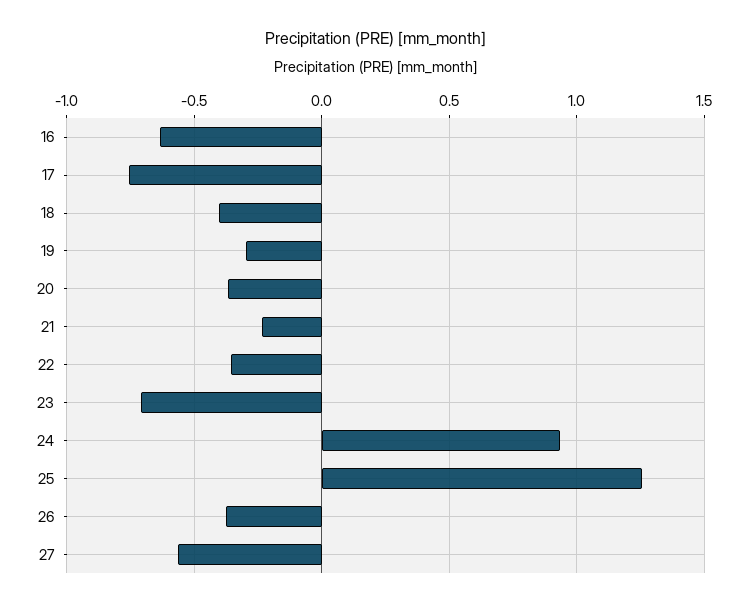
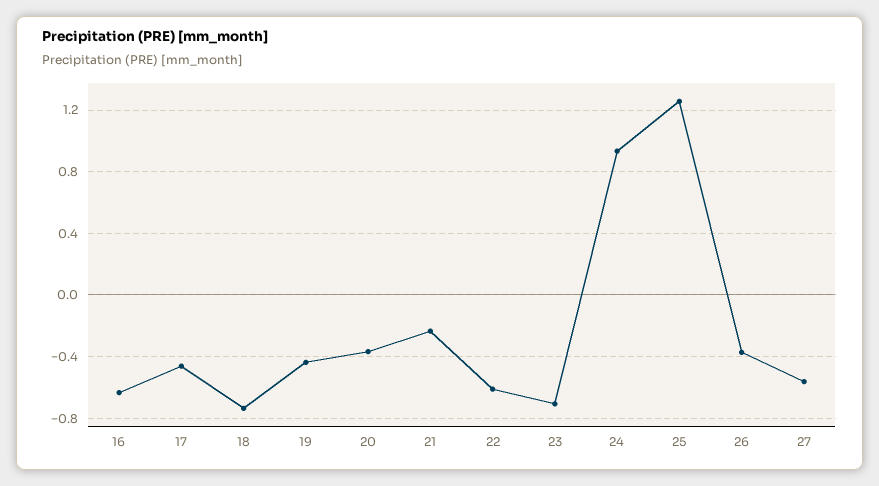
  {
    "16": -0.65,
-   "17": -0.75,
+   "17": -0.45,
-   "18": -0.4,
+   "18": -0.75,
-   "19": -0.3,
+   "19": -0.45,
    "20": -0.35,
    "21": -0.25,
-   "22": -0.35,
+   "22": -0.6,
    "23": -0.7,
    "24": 0.95,
    "25": 1.25,
    "26": -0.35,
    "27": -0.55
  }

